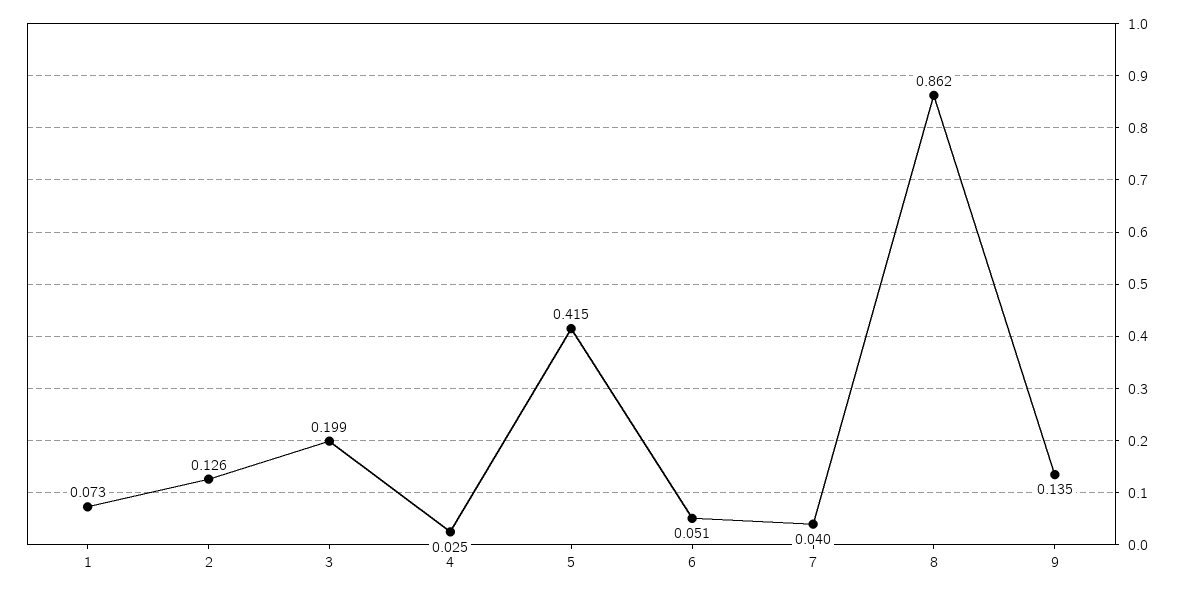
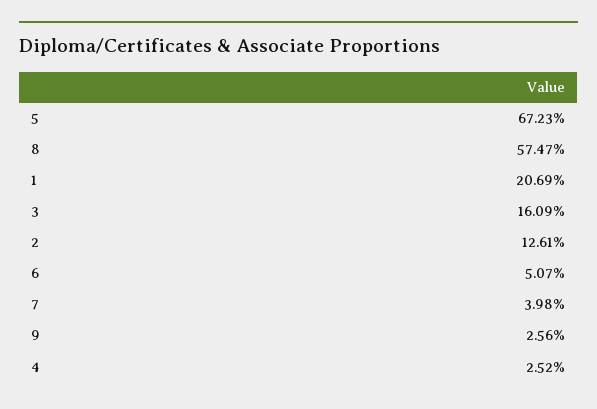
  {
-   "1": 0.073,
+   "1": 0.2069,
    "2": 0.1261,
-   "3": 0.199,
+   "3": 0.1609,
    "4": 0.0252,
-   "5": 0.415,
+   "5": 0.6723,
    "6": 0.0507,
    "7": 0.0398,
-   "8": 0.862,
+   "8": 0.5747,
-   "9": 0.135
+   "9": 0.0256
  }

